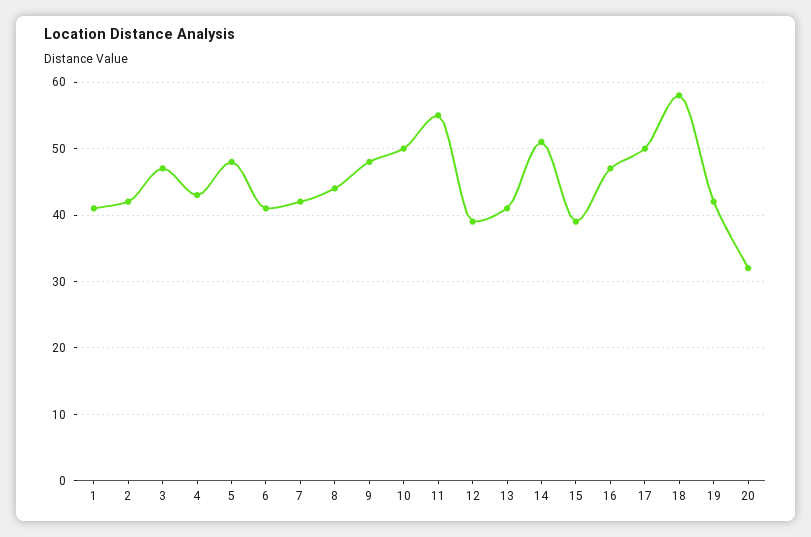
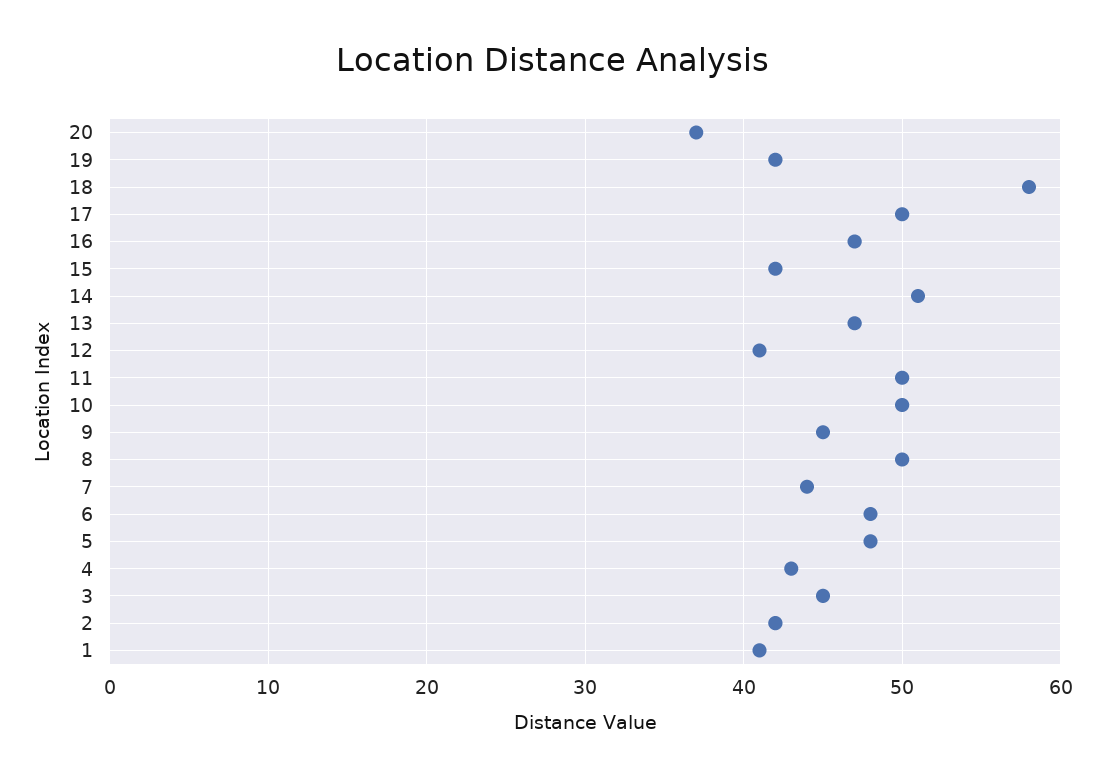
  {
    "1": 41,
    "2": 42,
-   "3": 47,
+   "3": 45,
    "4": 43,
    "5": 48,
-   "6": 41,
+   "6": 48,
-   "7": 42,
+   "7": 44,
-   "8": 44,
+   "8": 50,
-   "9": 48,
+   "9": 45,
    "10": 50,
-   "11": 55,
+   "11": 50,
-   "12": 39,
+   "12": 41,
-   "13": 41,
+   "13": 47,
    "14": 51,
-   "15": 39,
+   "15": 42,
    "16": 47,
    "17": 50,
    "18": 58,
    "19": 42,
-   "20": 32
+   "20": 37
  }

